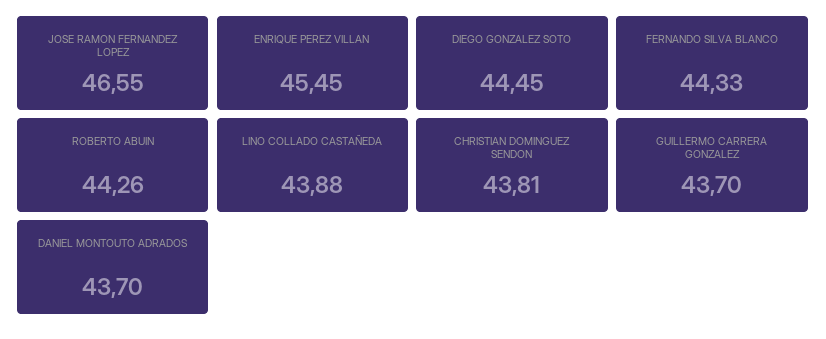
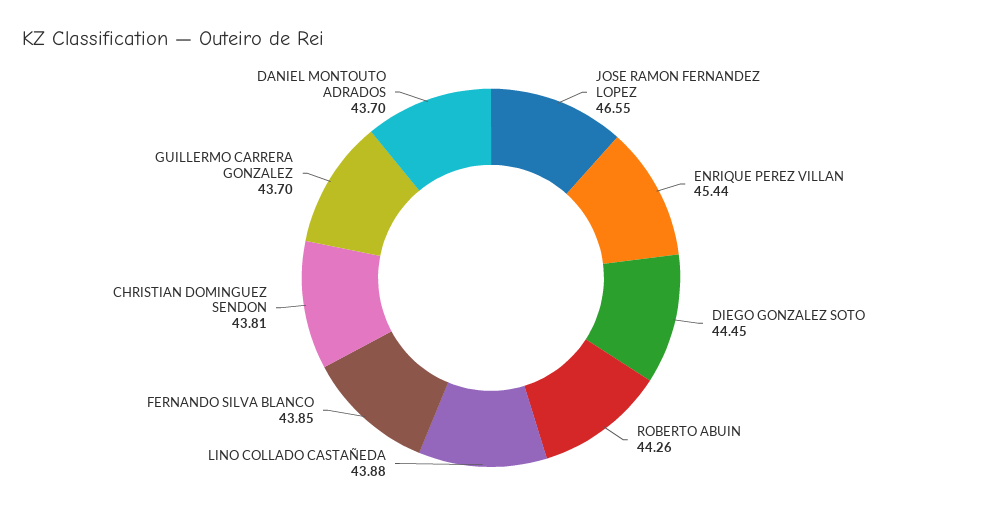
  {
    "JOSE RAMON FERNANDEZ LOPEZ": 46.55,
-   "ENRIQUE PEREZ VILLAN": 45.45,
+   "ENRIQUE PEREZ VILLAN": 45.44,
    "DIEGO GONZALEZ SOTO": 44.45,
-   "FERNANDO SILVA BLANCO": 44.33,
+   "FERNANDO SILVA BLANCO": 43.85,
    "ROBERTO ABUIN": 44.26,
    "LINO COLLADO CASTAÑEDA": 43.88,
    "CHRISTIAN DOMINGUEZ SENDON": 43.81,
    "GUILLERMO CARRERA GONZALEZ": 43.7,
    "DANIEL MONTOUTO ADRADOS": 43.7
  }

